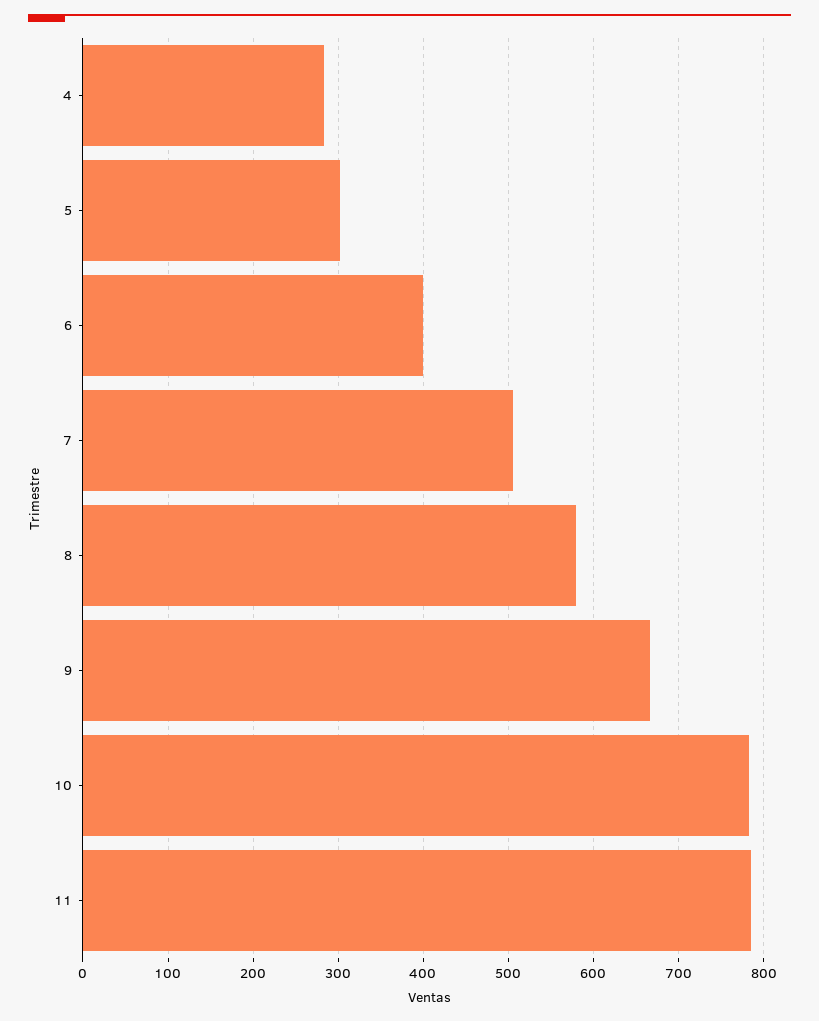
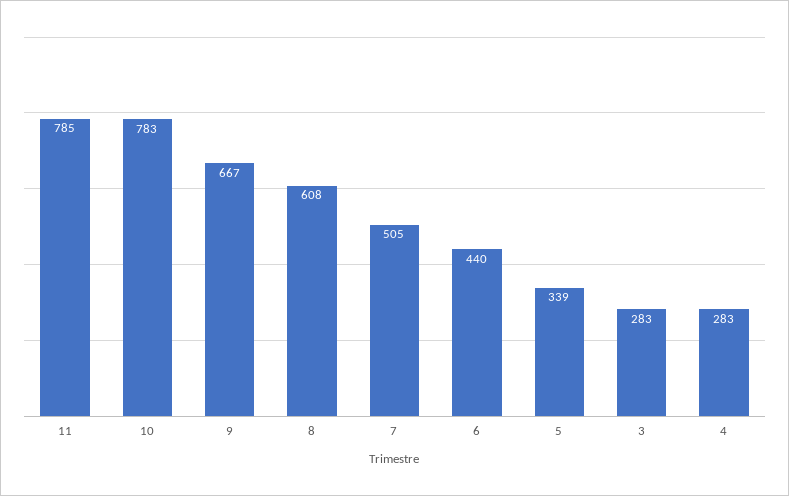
  {
    "4": 283,
-   "5": 300,
+   "5": 339,
-   "6": 400,
+   "6": 440,
    "7": 505,
-   "8": 580,
+   "8": 608,
    "9": 667,
    "10": 783,
-   "11": 785
+   "11": 785,
+   "3": 283
  }

